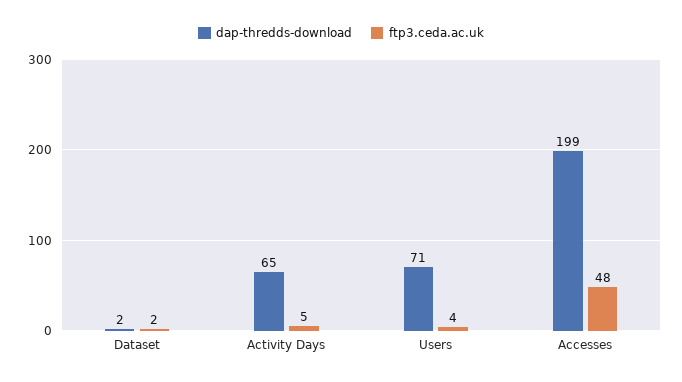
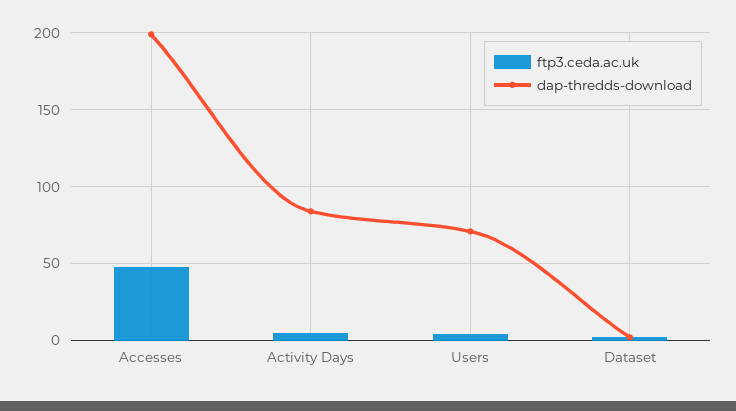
  {
    "dap-thredds-download": {
      "Dataset": 2,
-     "Activity Days": 65,
+     "Activity Days": 85,
      "Users": 71,
      "Accesses": 199
    },
    "ftp3.ceda.ac.uk": {
      "Dataset": 2,
      "Activity Days": 5,
      "Users": 4,
      "Accesses": 48
    }
  }

